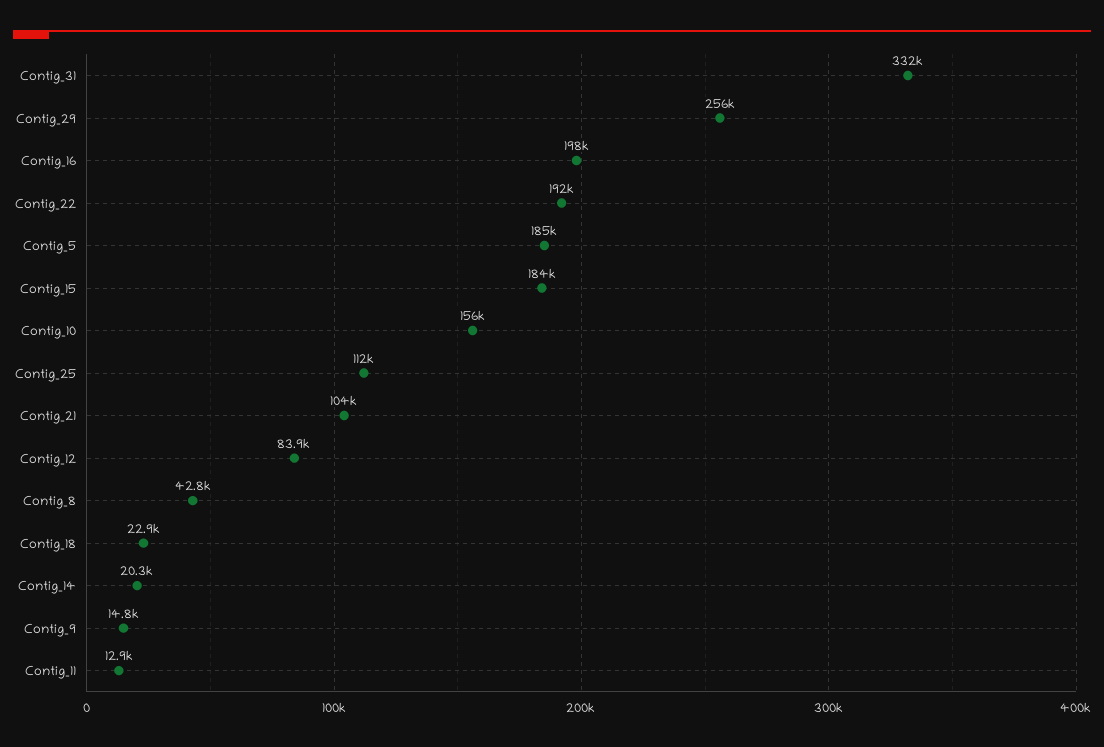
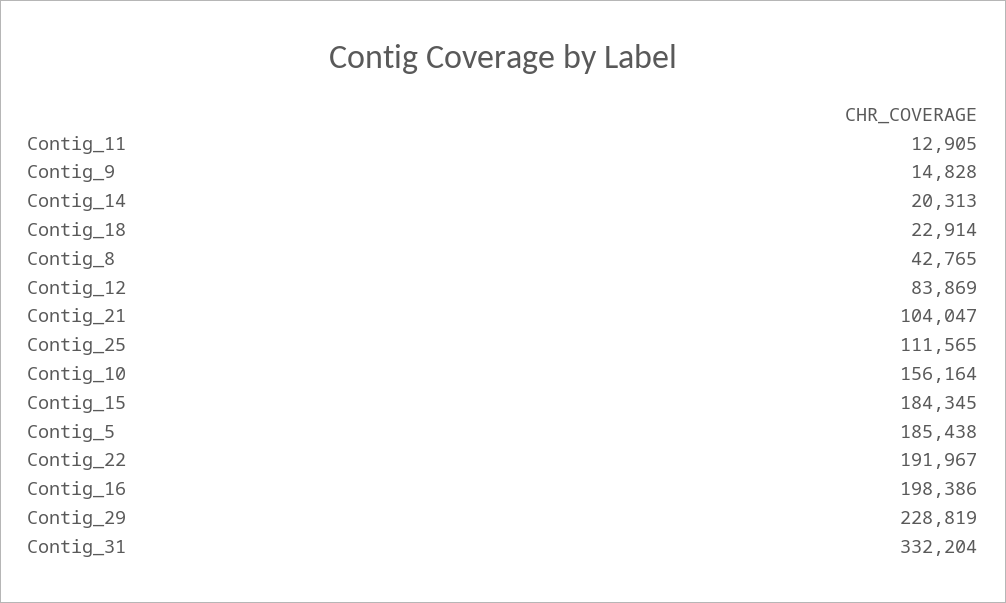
  {
    "Contig_31": 332204,
-   "Contig_29": 256000,
+   "Contig_29": 228819,
    "Contig_16": 198386,
    "Contig_22": 191967,
    "Contig_5": 185438,
    "Contig_15": 184345,
    "Contig_10": 156164,
    "Contig_25": 111565,
    "Contig_21": 104047,
    "Contig_12": 83869,
    "Contig_8": 42765,
    "Contig_18": 22914,
    "Contig_14": 20313,
    "Contig_9": 14828,
    "Contig_11": 12905
  }

